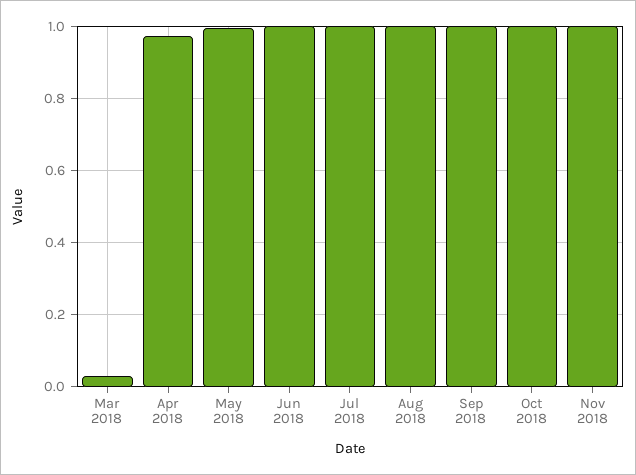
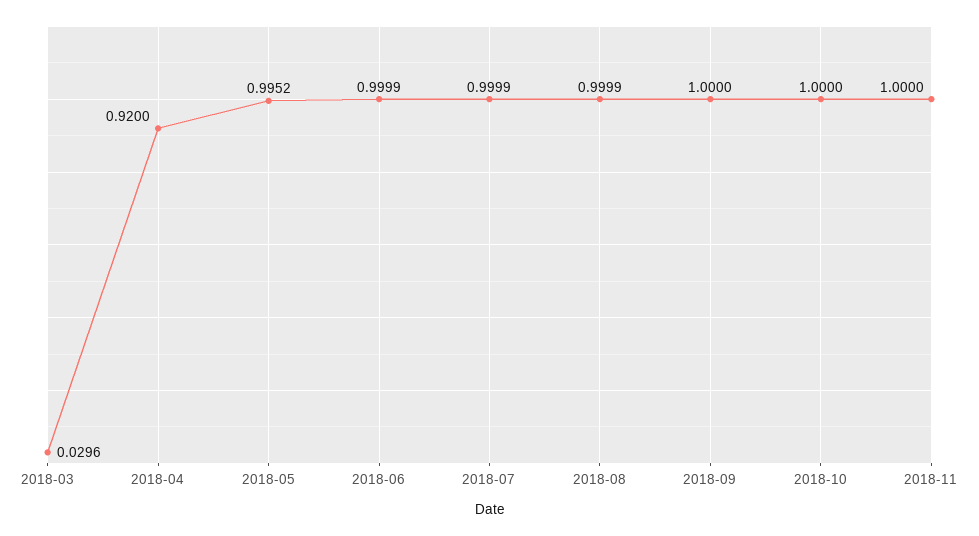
  {
    "Mar 2018": 0.0296,
-   "Apr 2018": 0.98,
+   "Apr 2018": 0.92,
    "May 2018": 0.9952,
    "Jun 2018": 0.9999,
    "Jul 2018": 0.9999,
    "Aug 2018": 0.9999,
    "Sep 2018": 1,
    "Oct 2018": 1,
    "Nov 2018": 1
  }

